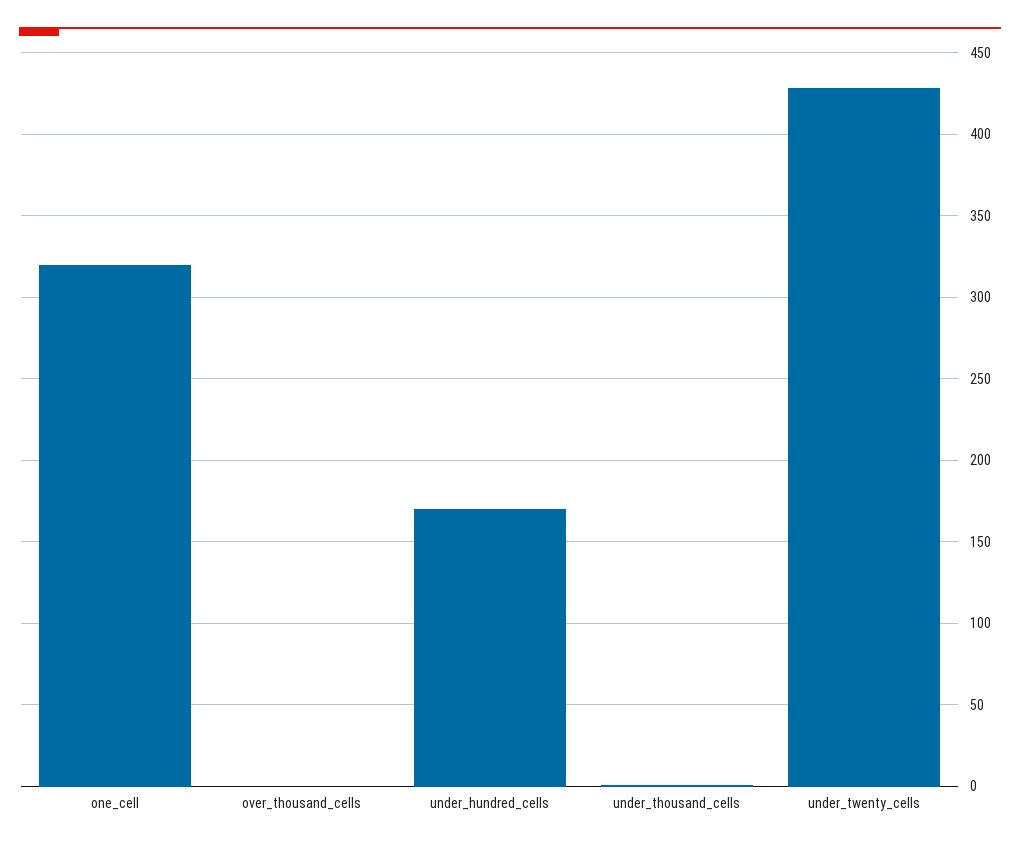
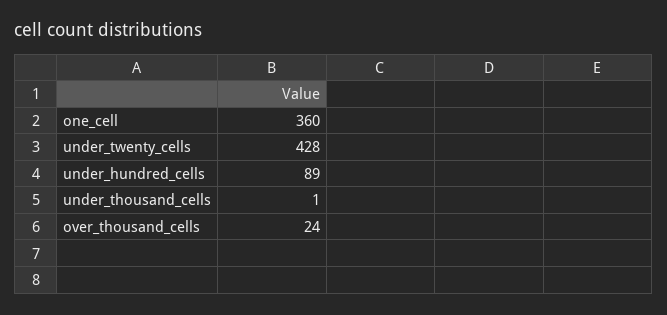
  {
-   "one_cell": 320,
+   "one_cell": 360,
-   "over_thousand_cells": 0,
+   "over_thousand_cells": 24,
-   "under_hundred_cells": 170,
+   "under_hundred_cells": 89,
    "under_thousand_cells": 1,
    "under_twenty_cells": 428
  }

